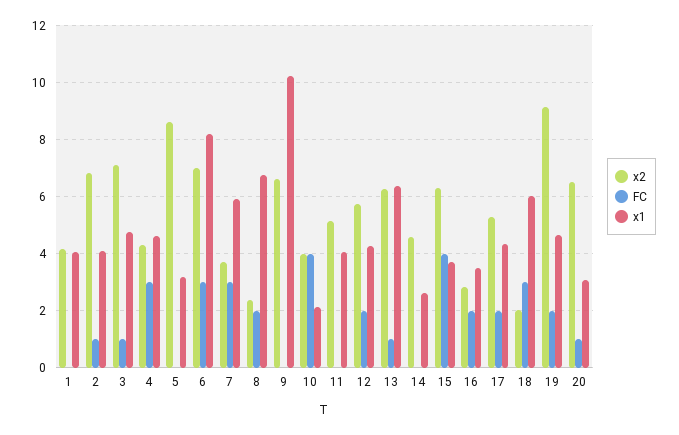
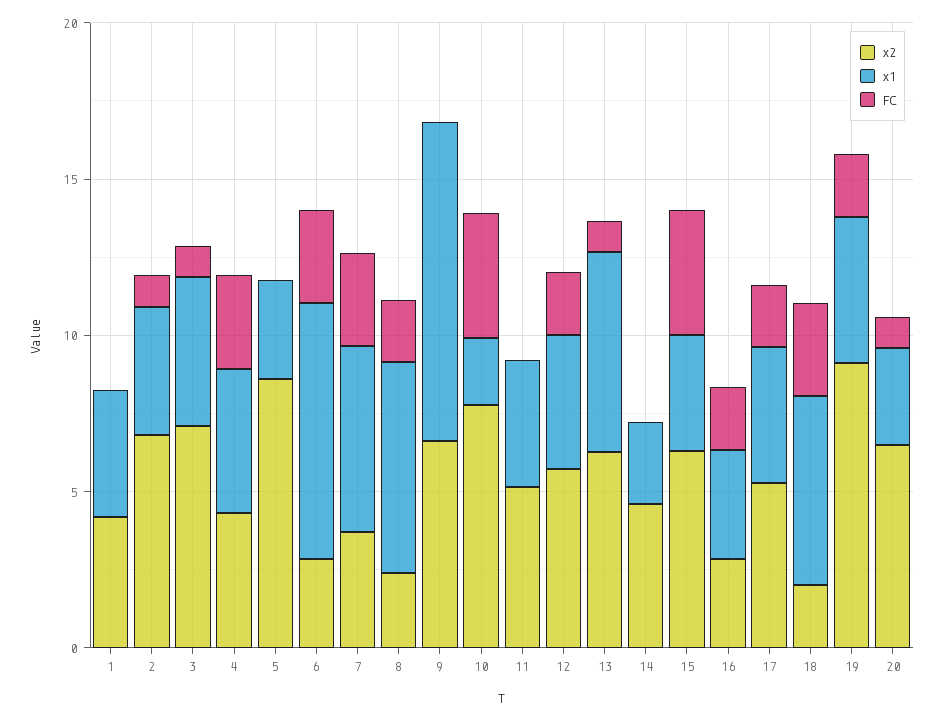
  {
    "x2": {
      "1": 4.25,
      "2": 6.75,
      "3": 7,
      "4": 4.25,
      "5": 8.5,
-     "6": 7,
+     "6": 3,
      "7": 3.75,
      "8": 2.5,
      "9": 6.5,
-     "10": 4,
+     "10": 8,
      "11": 5.25,
      "12": 5.75,
      "13": 6.25,
      "14": 4.5,
      "15": 6.25,
      "16": 2.75,
      "17": 5.25,
      "18": 2,
      "19": 9.25,
      "20": 6.5
    },
    "FC": {
      "1": 0,
      "2": 1,
      "3": 1,
      "4": 3,
      "5": 0,
      "6": 3,
      "7": 3,
      "8": 2,
      "9": 0,
      "10": 4,
      "11": 0,
      "12": 2,
      "13": 1,
      "14": 0,
      "15": 4,
      "16": 2,
      "17": 2,
      "18": 3,
      "19": 2,
      "20": 1
    },
    "x1": {
      "1": 4,
      "2": 4,
      "3": 4.75,
      "4": 4.5,
      "5": 3.25,
      "6": 8.25,
      "7": 6,
      "8": 6.75,
      "9": 10.25,
      "10": 2.25,
      "11": 4,
      "12": 4.25,
      "13": 6.5,
      "14": 2.75,
      "15": 3.75,
      "16": 3.5,
      "17": 4.25,
      "18": 6,
      "19": 4.75,
      "20": 3
    }
  }

